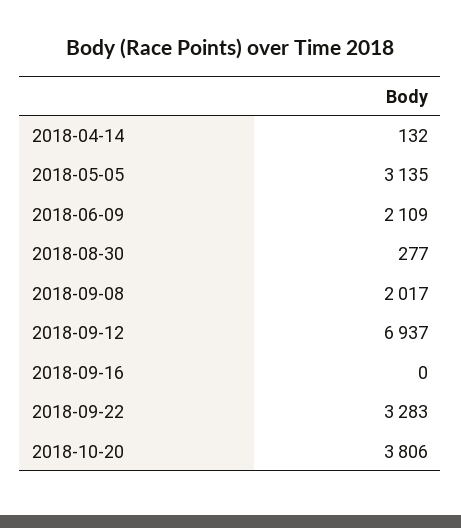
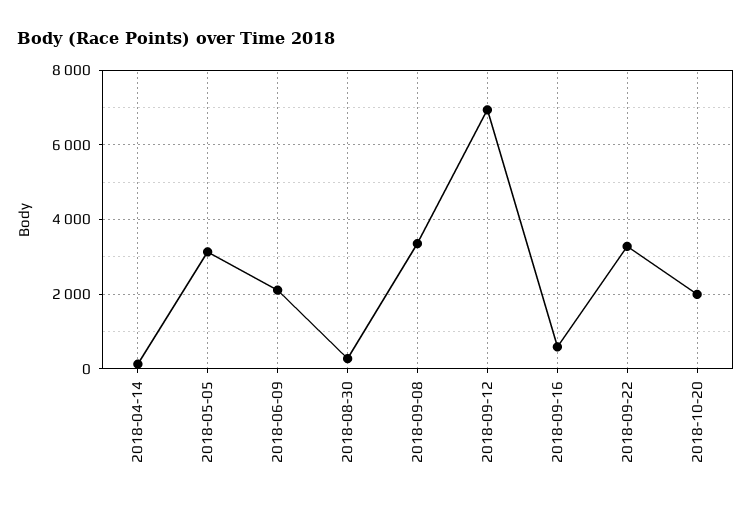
  {
    "2018-04-14": 132,
    "2018-05-05": 3135,
    "2018-06-09": 2109,
    "2018-08-30": 277,
-   "2018-09-08": 2017,
+   "2018-09-08": 3400,
    "2018-09-12": 6937,
-   "2018-09-16": 0,
+   "2018-09-16": 600,
    "2018-09-22": 3283,
-   "2018-10-20": 3806
+   "2018-10-20": 2000
  }

